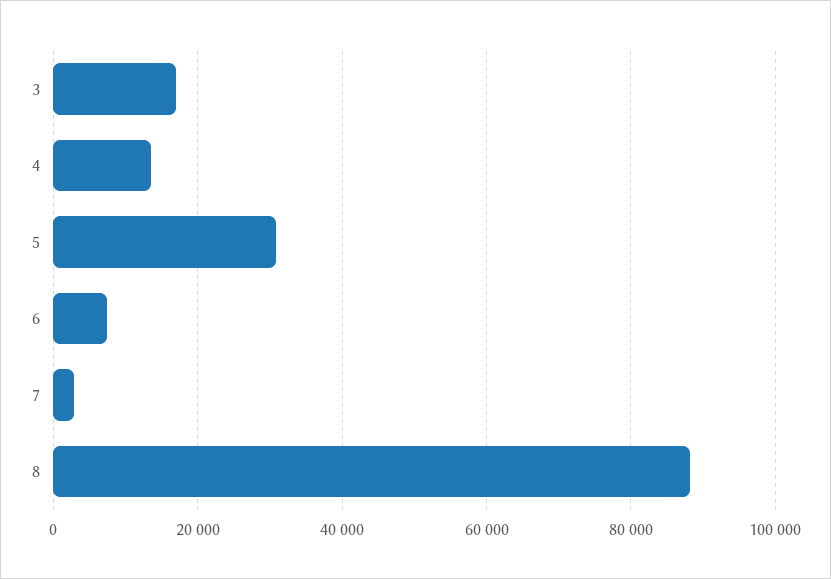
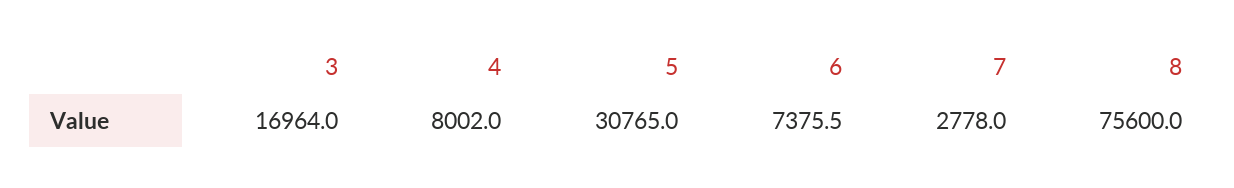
  {
    "3": 16964,
-   "4": 14000,
+   "4": 8002,
    "5": 30765,
    "6": 7375.5,
    "7": 2778,
-   "8": 88000
+   "8": 75600
  }

